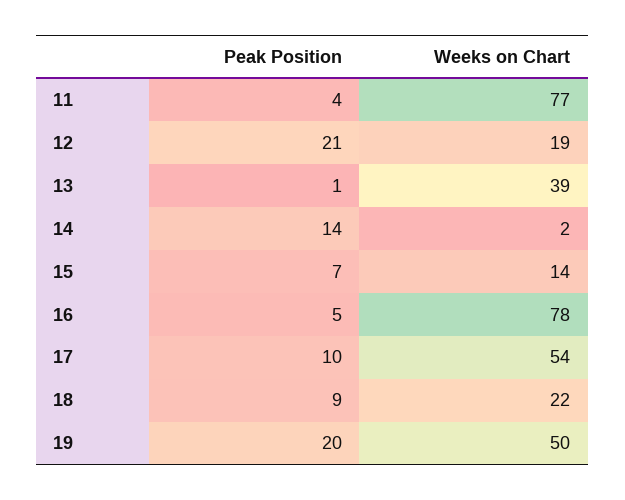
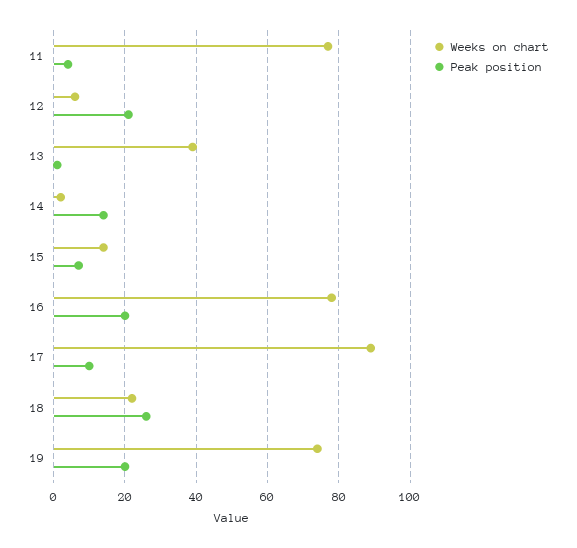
  {
    "Peak Position": {
      "11": 4,
      "12": 21,
      "13": 1,
      "14": 14,
      "15": 7,
-     "16": 5,
+     "16": 20,
      "17": 10,
-     "18": 9,
+     "18": 25,
      "19": 20
    },
    "Weeks on Chart": {
      "11": 77,
-     "12": 19,
+     "12": 5,
      "13": 39,
      "14": 2,
      "15": 14,
      "16": 78,
-     "17": 54,
+     "17": 90,
      "18": 22,
-     "19": 50
+     "19": 75
    }
  }

